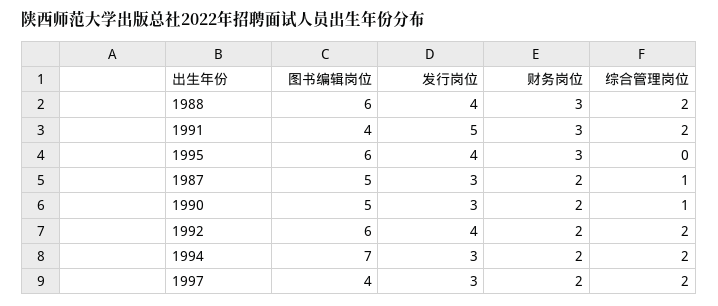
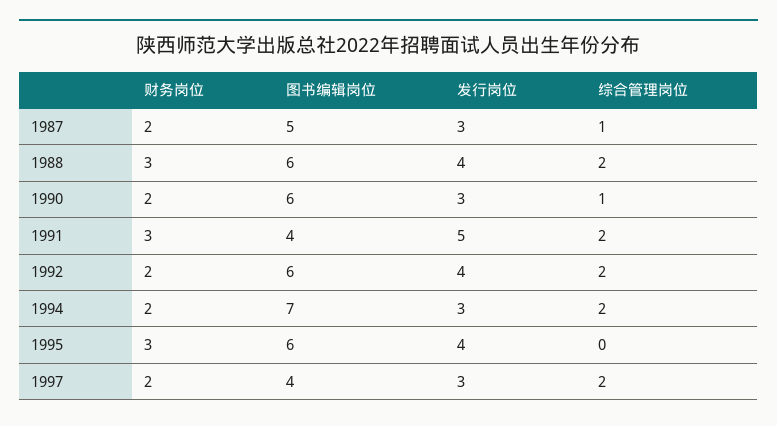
  {
    "图书编辑岗位": {
      "1988": 6,
      "1991": 4,
      "1995": 6,
      "1987": 5,
-     "1990": 5,
+     "1990": 6,
      "1992": 6,
      "1994": 7,
      "1997": 4
    },
    "发行岗位": {
      "1988": 4,
      "1991": 5,
      "1995": 4,
      "1987": 3,
      "1990": 3,
      "1992": 4,
      "1994": 3,
      "1997": 3
    },
    "财务岗位": {
      "1988": 3,
      "1991": 3,
      "1995": 3,
      "1987": 2,
      "1990": 2,
      "1992": 2,
      "1994": 2,
      "1997": 2
    },
    "综合管理岗位": {
      "1988": 2,
      "1991": 2,
      "1995": 0,
      "1987": 1,
      "1990": 1,
      "1992": 2,
      "1994": 2,
      "1997": 2
    }
  }

